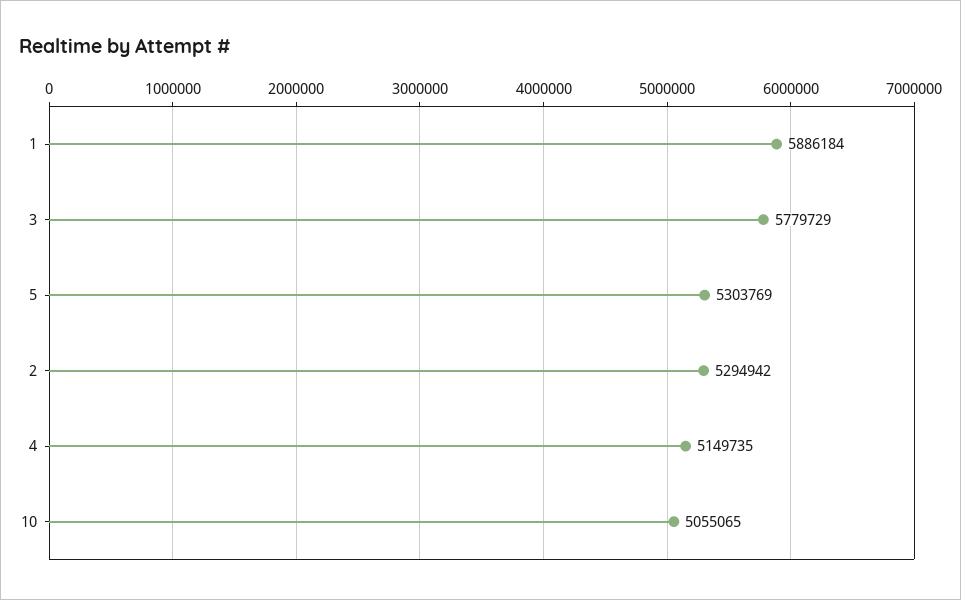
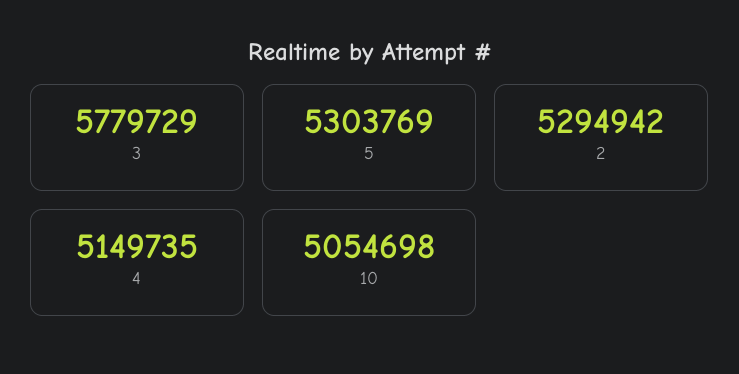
  {
-   "1": 5886184,
    "3": 5779729,
    "5": 5303769,
    "2": 5294942,
    "4": 5149735,
-   "10": 5055065
+   "10": 5054698
  }

